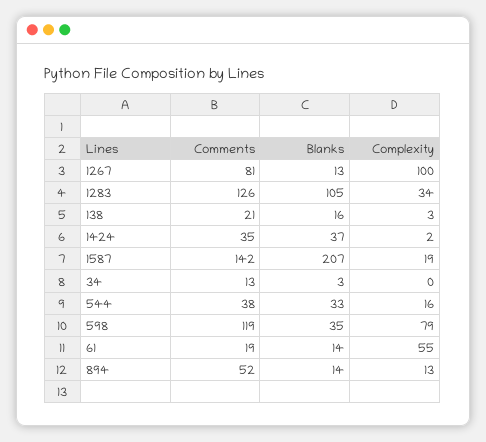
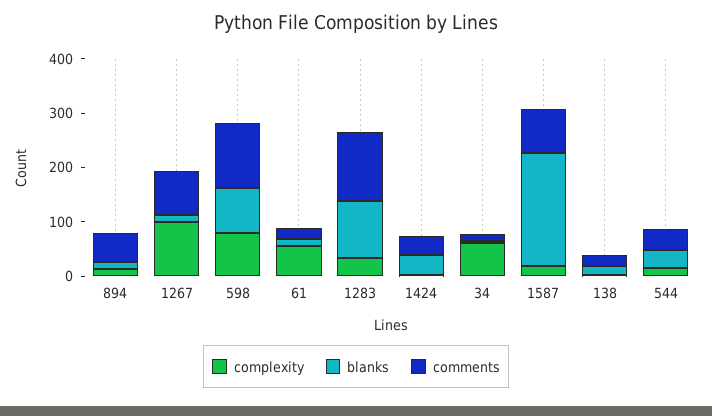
  {
    "Comments": {
      "1267": 81,
      "1283": 126,
      "138": 21,
      "1424": 35,
-     "1587": 142,
+     "1587": 80,
      "34": 13,
      "544": 38,
      "598": 119,
      "61": 19,
      "894": 52
    },
    "Blanks": {
      "1267": 13,
      "1283": 105,
      "138": 16,
      "1424": 37,
      "1587": 207,
      "34": 3,
      "544": 33,
-     "598": 35,
+     "598": 80,
      "61": 14,
      "894": 14
    },
    "Complexity": {
      "1267": 100,
      "1283": 34,
      "138": 3,
      "1424": 2,
      "1587": 19,
-     "34": 0,
+     "34": 60,
      "544": 16,
      "598": 79,
      "61": 55,
      "894": 13
    }
  }

